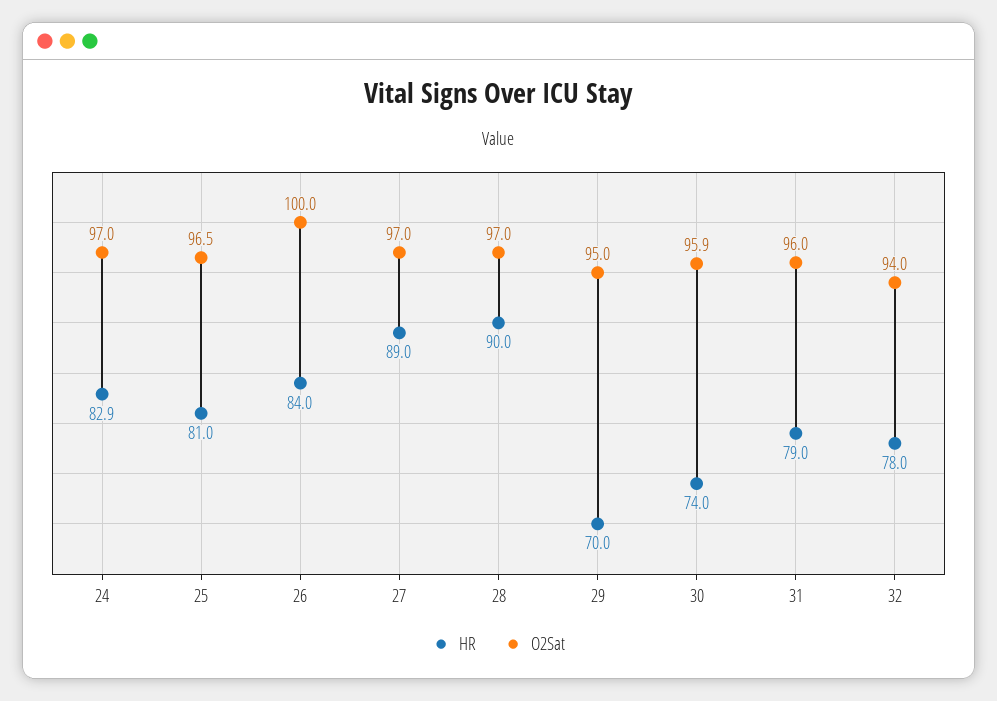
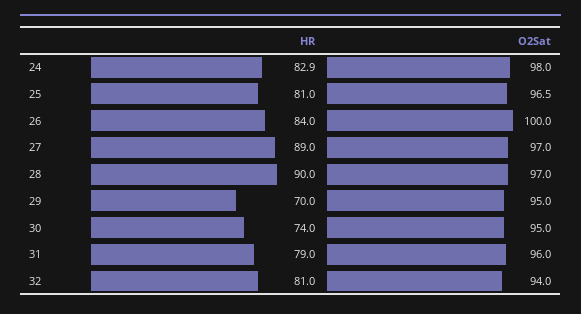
  {
    "HR": {
      "24": 82.9,
      "25": 81,
      "26": 84,
      "27": 89,
      "28": 90,
      "29": 70,
      "30": 74,
      "31": 79,
-     "32": 78
+     "32": 81
    },
    "O2Sat": {
-     "24": 97,
+     "24": 98,
      "25": 96.5,
      "26": 100,
      "27": 97,
      "28": 97,
      "29": 95,
-     "30": 95.9,
+     "30": 95,
      "31": 96,
      "32": 94
    }
  }

